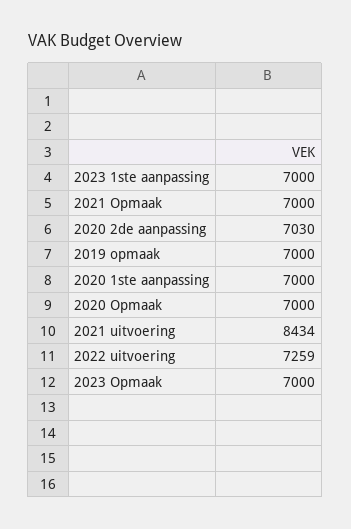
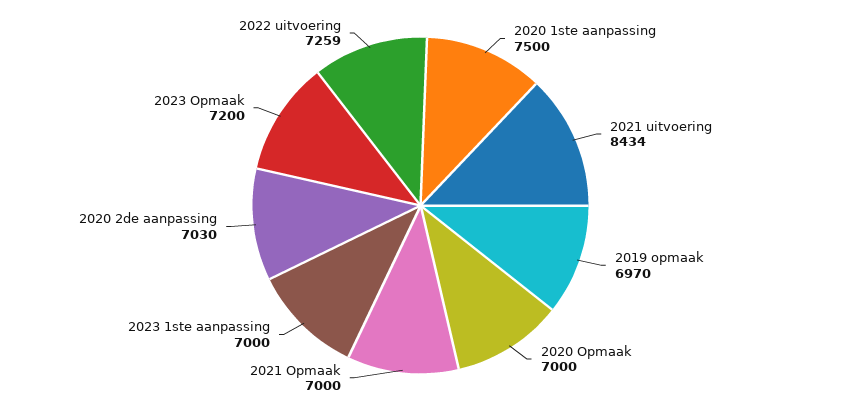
  {
    "2023 1ste aanpassing": 7000,
    "2021 Opmaak": 7000,
    "2020 2de aanpassing": 7030,
-   "2019 opmaak": 7000,
+   "2019 opmaak": 6970,
-   "2020 1ste aanpassing": 7000,
+   "2020 1ste aanpassing": 7500,
    "2020 Opmaak": 7000,
    "2021 uitvoering": 8434,
    "2022 uitvoering": 7259,
-   "2023 Opmaak": 7000
+   "2023 Opmaak": 7200
  }

